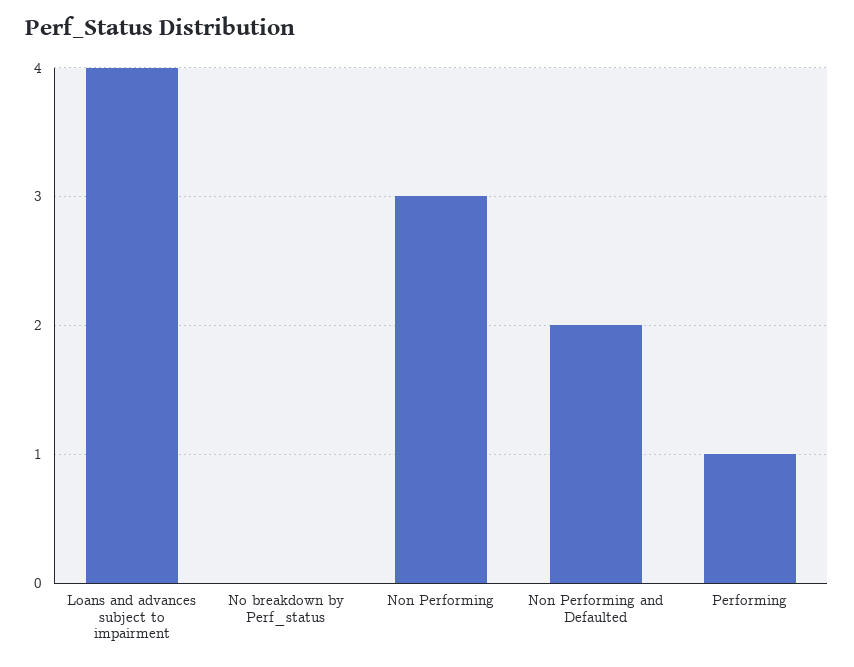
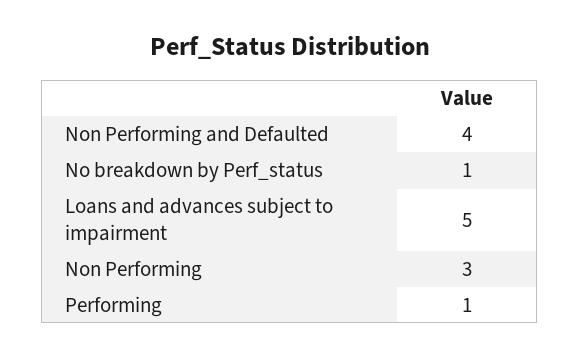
  {
-   "Loans and advances subject to impairment": 4,
+   "Loans and advances subject to impairment": 5,
-   "No breakdown by Perf_status": 0,
+   "No breakdown by Perf_status": 1,
    "Non Performing": 3,
-   "Non Performing and Defaulted": 2,
+   "Non Performing and Defaulted": 4,
    "Performing": 1
  }

